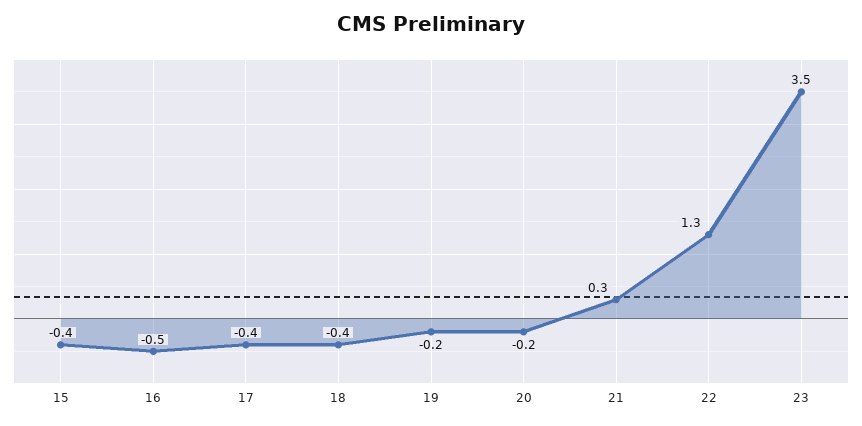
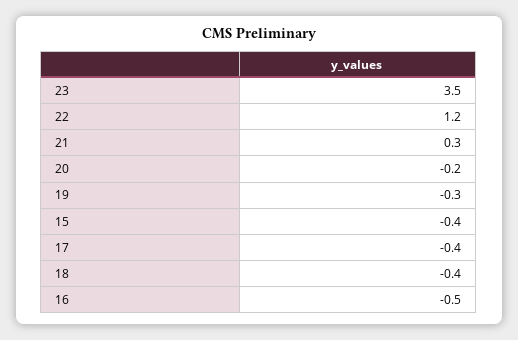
  {
    "15": -0.4,
    "16": -0.5,
    "17": -0.4,
    "18": -0.4,
-   "19": -0.2,
+   "19": -0.3,
    "20": -0.2,
    "21": 0.3,
-   "22": 1.3,
+   "22": 1.2,
    "23": 3.5
  }

